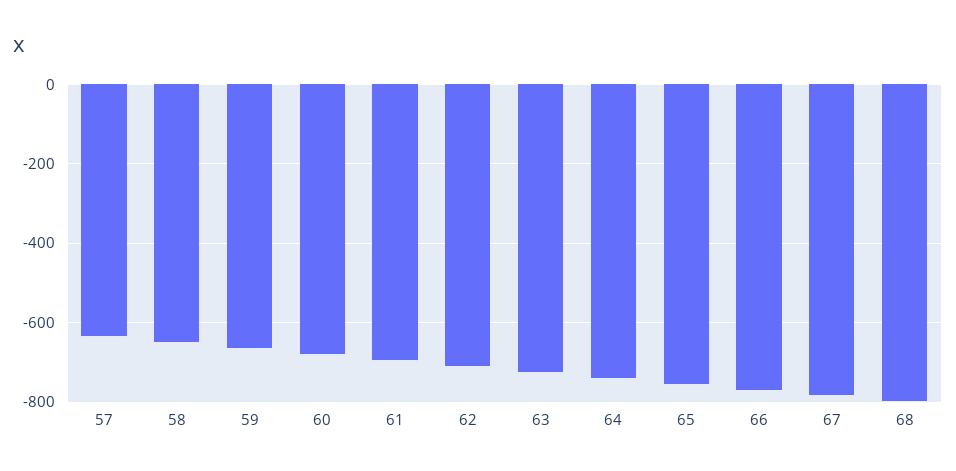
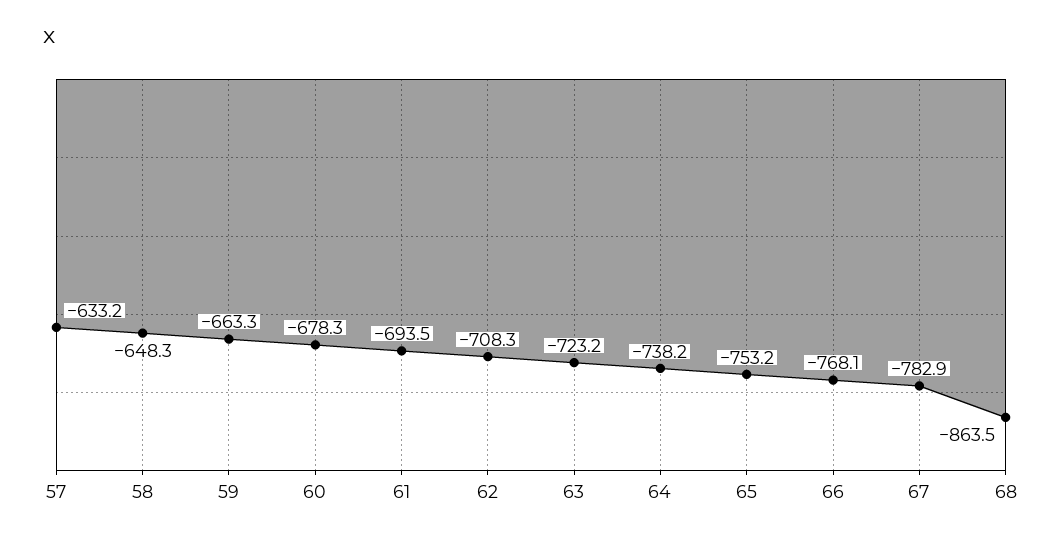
  {
    "57": -633.2,
    "58": -648.3,
    "59": -663.3,
    "60": -678.3,
    "61": -693.5,
    "62": -708.3,
    "63": -723.2,
    "64": -738.2,
    "65": -753.2,
    "66": -768.1,
    "67": -782.9,
-   "68": -800
+   "68": -863.5
  }

